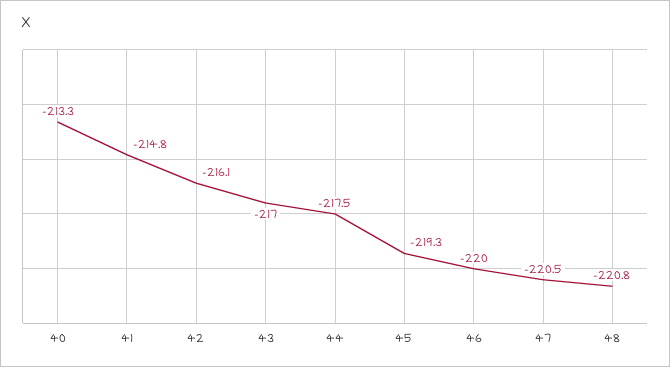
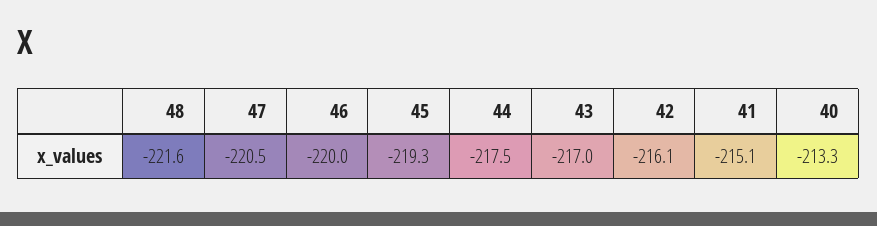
  {
    "40": -213.3,
-   "41": -214.8,
+   "41": -215.1,
    "42": -216.1,
    "43": -217,
    "44": -217.5,
    "45": -219.3,
    "46": -220,
    "47": -220.5,
-   "48": -220.8
+   "48": -221.6
  }

